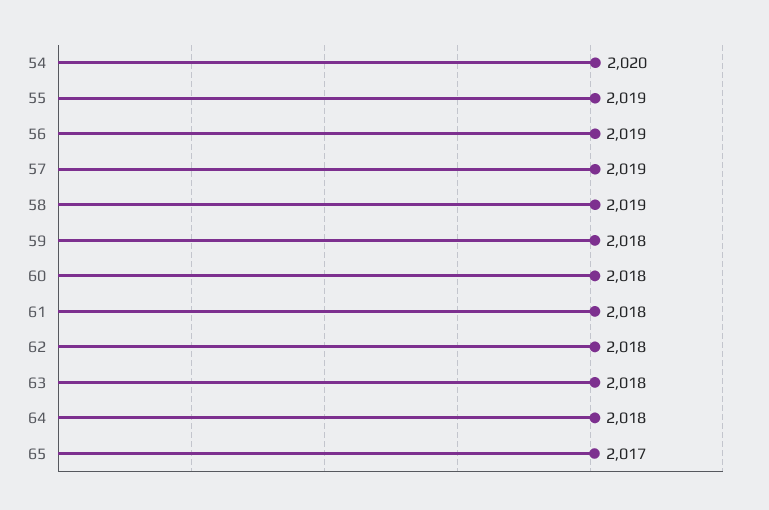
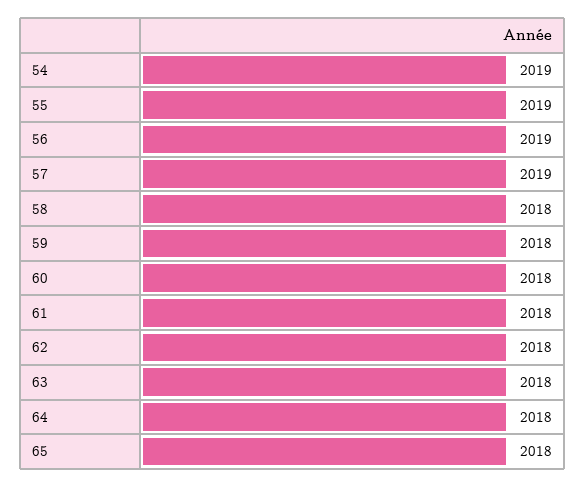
  {
-   "54": 2020,
+   "54": 2019,
    "55": 2019,
    "56": 2019,
    "57": 2019,
-   "58": 2019,
+   "58": 2018,
    "59": 2018,
    "60": 2018,
    "61": 2018,
    "62": 2018,
    "63": 2018,
    "64": 2018,
-   "65": 2017
+   "65": 2018
  }

